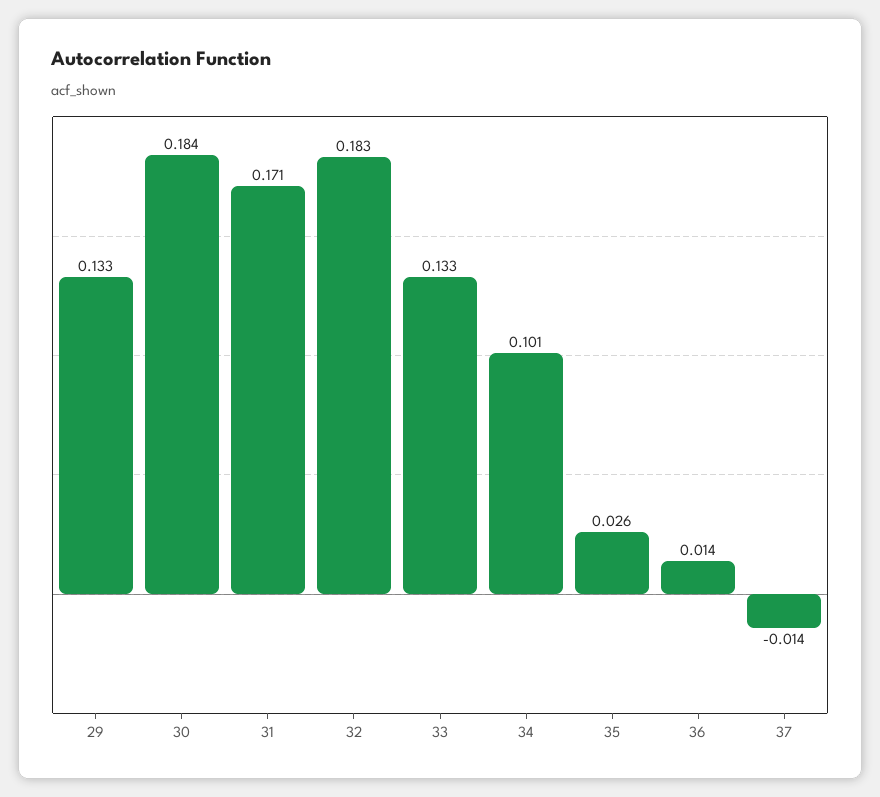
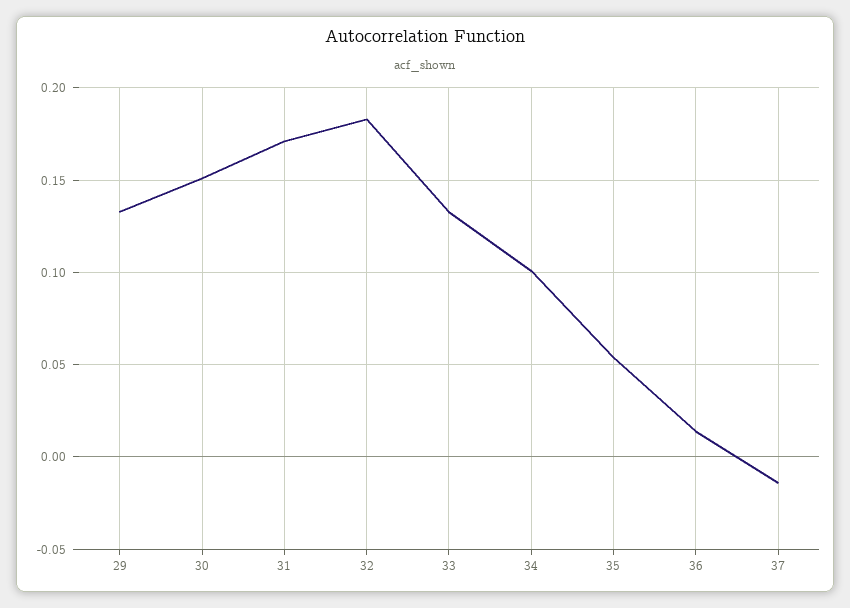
  {
    "29": 0.133,
-   "30": 0.184,
+   "30": 0.15,
    "31": 0.171,
    "32": 0.183,
    "33": 0.133,
    "34": 0.101,
-   "35": 0.026,
+   "35": 0.055,
    "36": 0.014,
    "37": -0.014
  }

